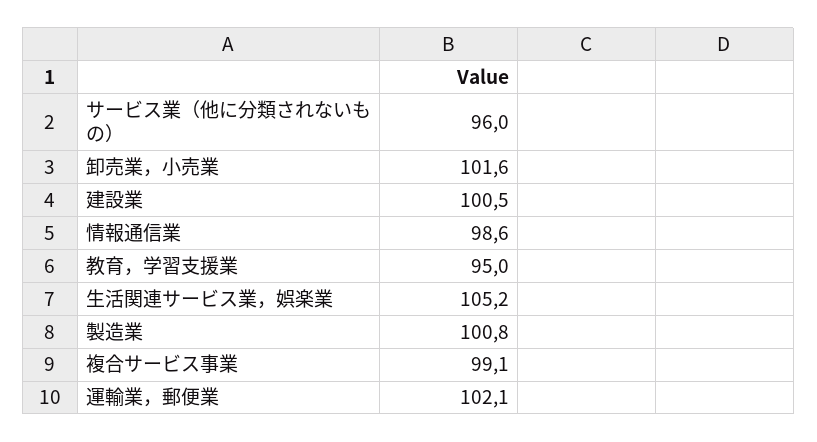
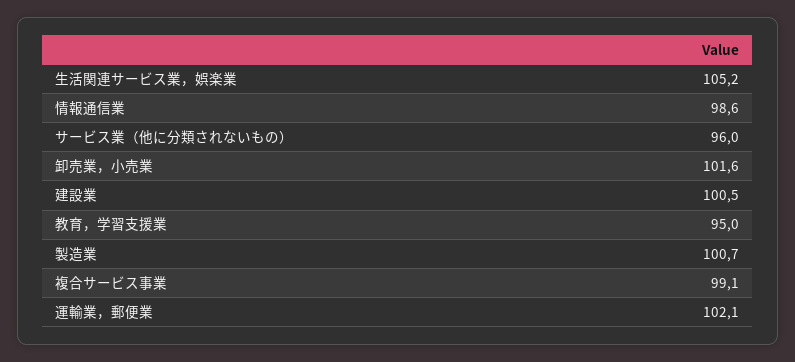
  {
    "サービス業（他に分類されないもの）": 96,
    "卸売業，小売業": 101.6,
    "建設業": 100.5,
    "情報通信業": 98.6,
    "教育，学習支援業": 95,
    "生活関連サービス業，娯楽業": 105.2,
-   "製造業": 100.8,
+   "製造業": 100.7,
    "複合サービス事業": 99.1,
    "運輸業，郵便業": 102.1
  }

